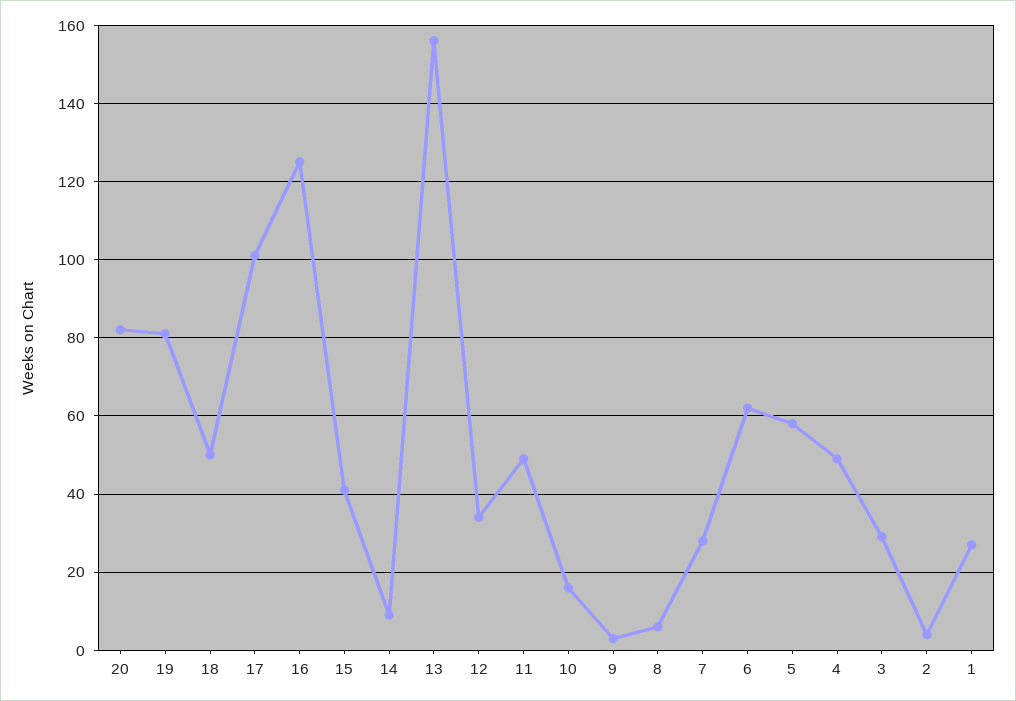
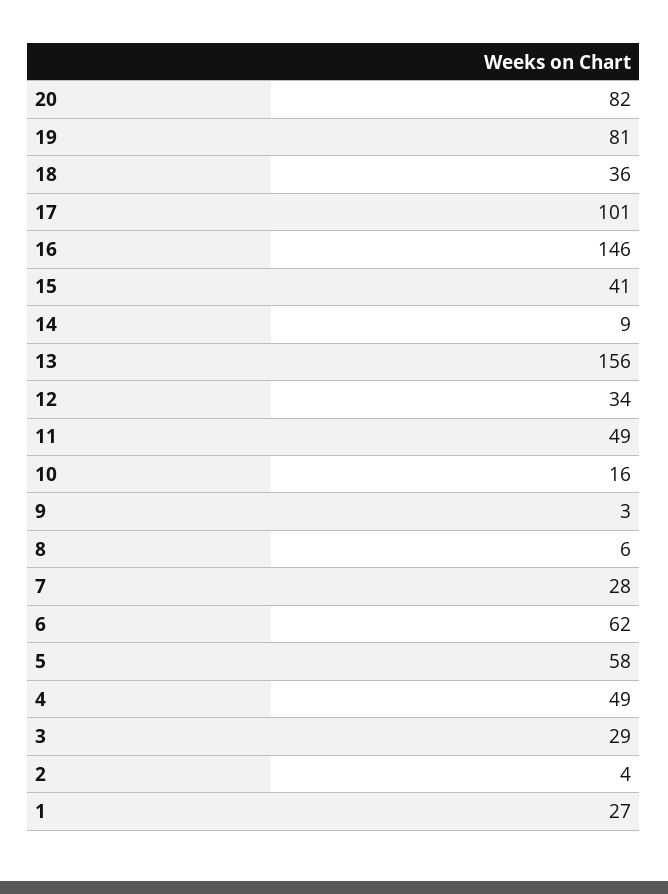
  {
    "20": 82,
    "19": 81,
-   "18": 50,
+   "18": 36,
    "17": 101,
-   "16": 125,
+   "16": 146,
    "15": 41,
    "14": 9,
    "13": 156,
    "12": 34,
    "11": 49,
    "10": 16,
    "9": 3,
    "8": 6,
    "7": 28,
    "6": 62,
    "5": 58,
    "4": 49,
    "3": 29,
    "2": 4,
    "1": 27
  }

